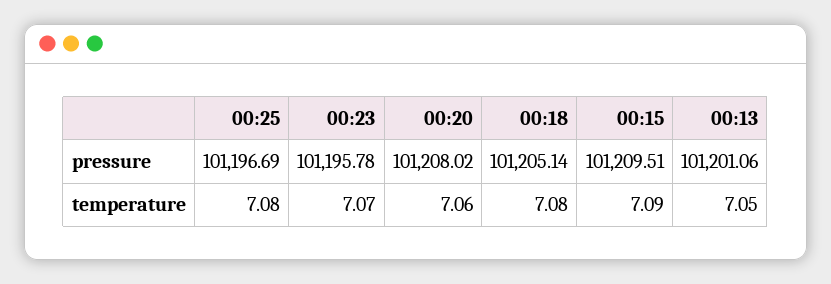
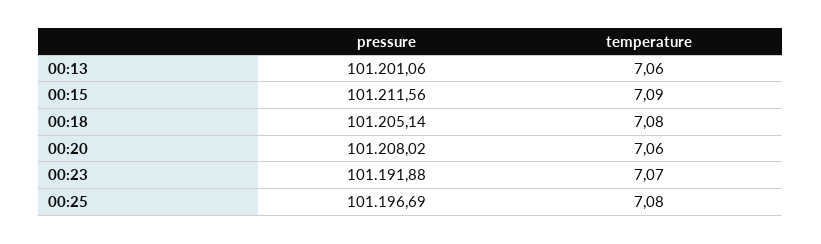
  {
    "00:25": {
      "pressure": 101196.69,
      "temperature": 7.08
    },
    "00:23": {
-     "pressure": 101195.78,
+     "pressure": 101191.88,
      "temperature": 7.07
    },
    "00:20": {
      "pressure": 101208.02,
      "temperature": 7.06
    },
    "00:18": {
      "pressure": 101205.14,
      "temperature": 7.08
    },
    "00:15": {
-     "pressure": 101209.51,
+     "pressure": 101211.56,
      "temperature": 7.09
    },
    "00:13": {
      "pressure": 101201.06,
-     "temperature": 7.05
+     "temperature": 7.06
    }
  }

